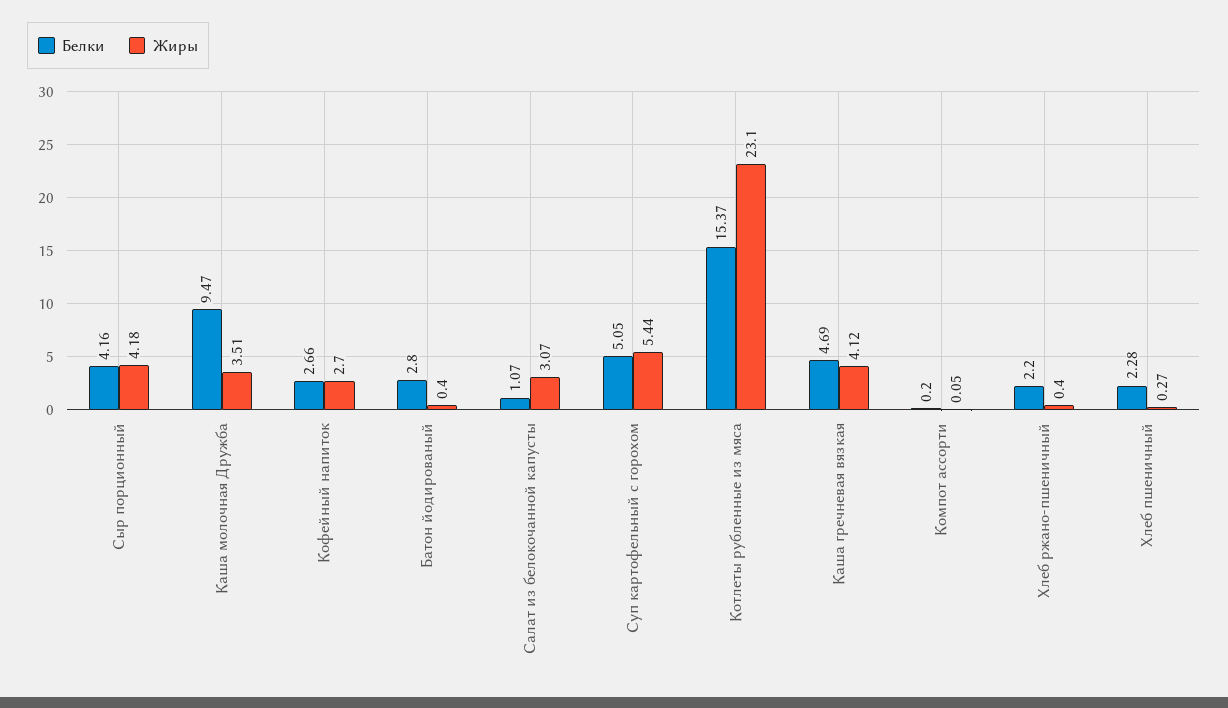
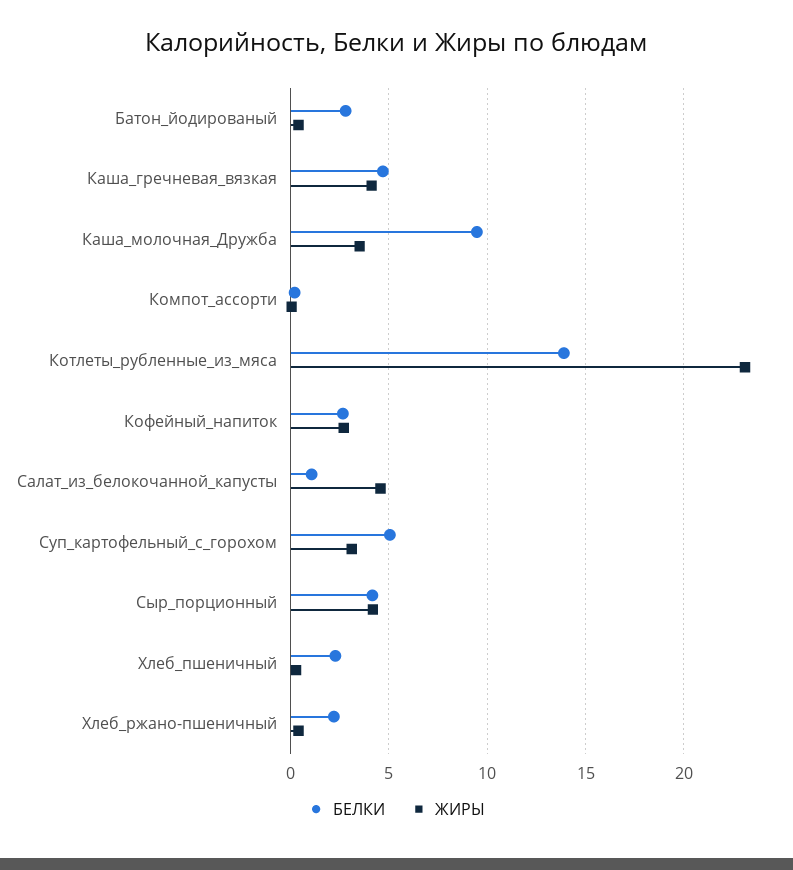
  {
    "Белки": {
      "Сыр порционный": 4.16,
      "Каша молочная Дружба": 9.47,
      "Кофейный напиток": 2.66,
      "Батон йодированый": 2.8,
      "Салат из белокочанной капусты": 1.07,
      "Суп картофельный с горохом": 5.05,
-     "Котлеты рубленные из мяса": 15.37,
+     "Котлеты рубленные из мяса": 14,
      "Каша гречневая вязкая": 4.69,
      "Компот ассорти": 0.2,
      "Хлеб ржано-пшеничный": 2.2,
      "Хлеб пшеничный": 2.28
    },
    "Жиры": {
      "Сыр порционный": 4.18,
      "Каша молочная Дружба": 3.51,
      "Кофейный напиток": 2.7,
      "Батон йодированый": 0.4,
-     "Салат из белокочанной капусты": 3.07,
+     "Салат из белокочанной капусты": 4.5,
-     "Суп картофельный с горохом": 5.44,
+     "Суп картофельный с горохом": 3,
      "Котлеты рубленные из мяса": 23.1,
      "Каша гречневая вязкая": 4.12,
      "Компот ассорти": 0.05,
      "Хлеб ржано-пшеничный": 0.4,
      "Хлеб пшеничный": 0.27
    }
  }

